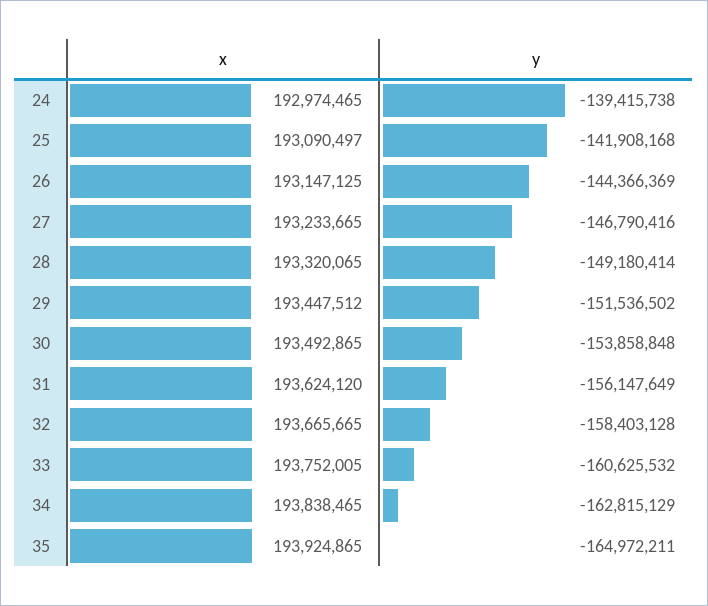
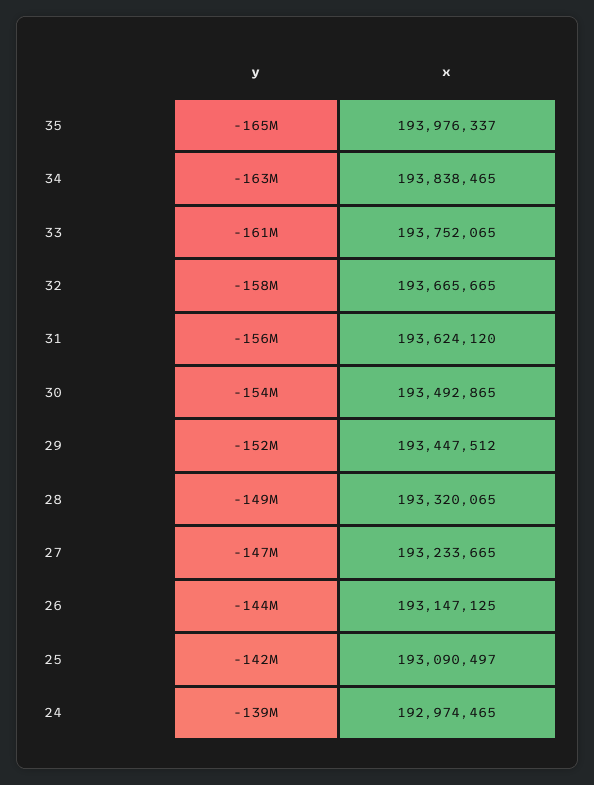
  {
    "x": {
      "24": 192974465,
      "25": 193090497,
      "26": 193147125,
      "27": 193233665,
      "28": 193320065,
      "29": 193447512,
      "30": 193492865,
      "31": 193624120,
      "32": 193665665,
-     "33": 193752005,
+     "33": 193752065,
      "34": 193838465,
-     "35": 193924865
+     "35": 193976337
    },
    "y": {
      "24": -139415738,
      "25": -141908168,
      "26": -144366369,
      "27": -146790416,
      "28": -149180414,
      "29": -151536502,
      "30": -153858848,
      "31": -156147649,
      "32": -158403128,
      "33": -160625532,
      "34": -162815129,
      "35": -164972211
    }
  }

